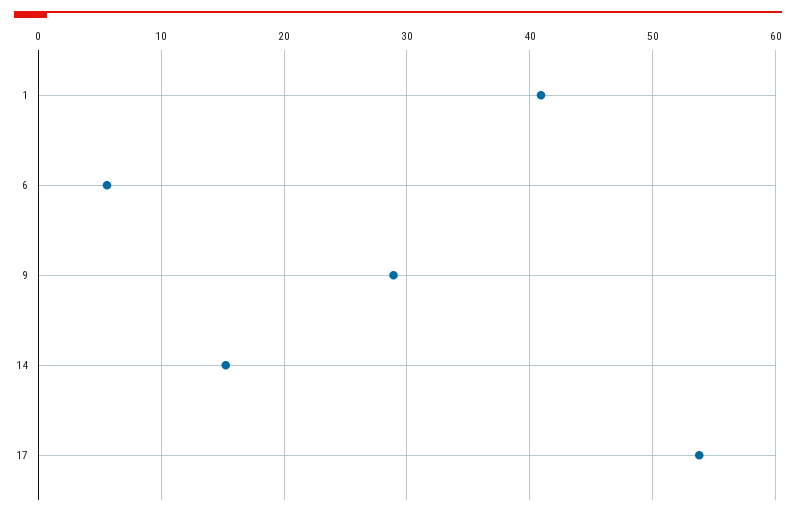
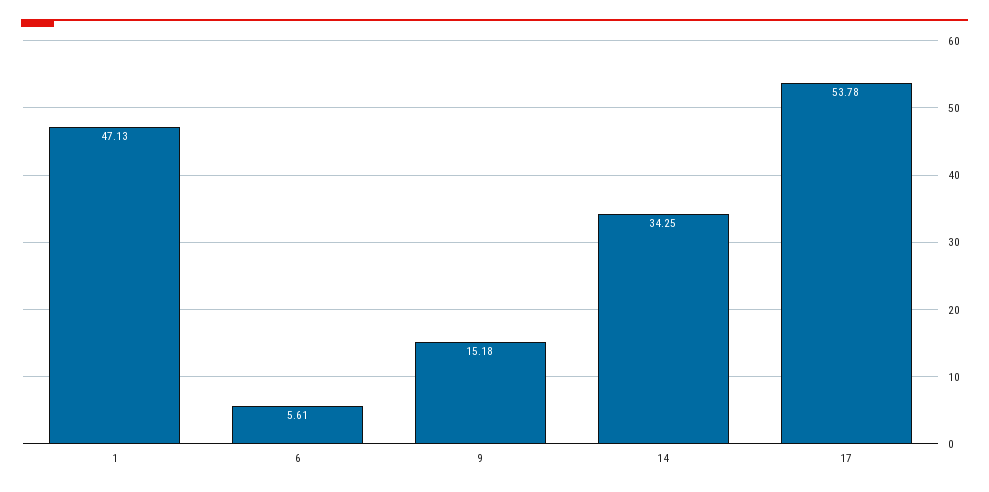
  {
-   "1": 41,
+   "1": 47.13,
    "6": 5.61,
-   "9": 29,
+   "9": 15.18,
-   "14": 15,
+   "14": 34.25,
    "17": 53.78
  }

